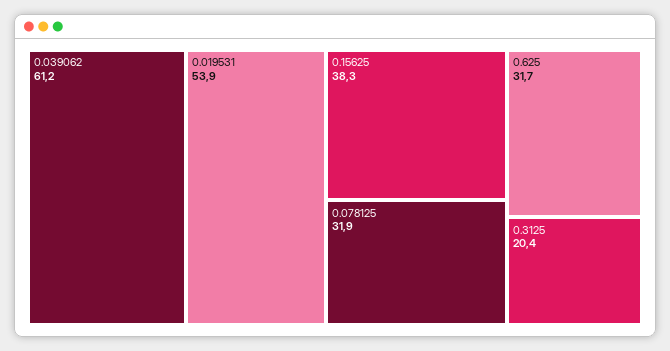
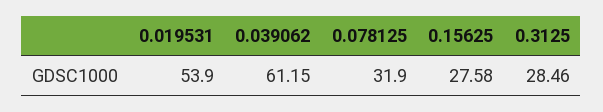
  {
    "0.039062": 61.15,
    "0.019531": 53.9,
-   "0.15625": 38.3,
+   "0.15625": 27.58,
    "0.078125": 31.9,
-   "0.625": 31.7,
-   "0.3125": 20.4
+   "0.3125": 28.46
  }

